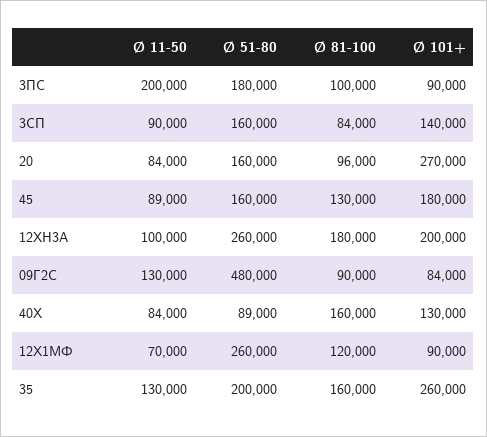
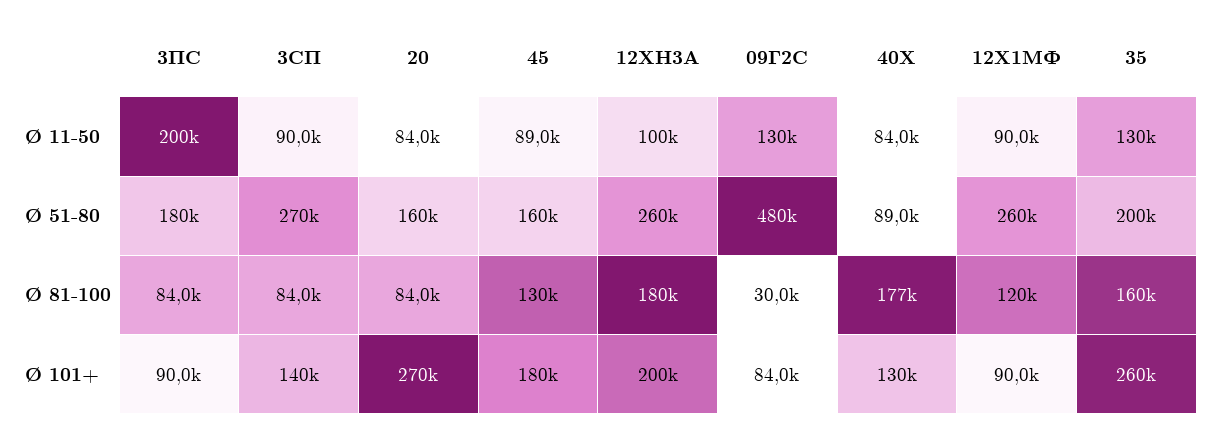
  {
    "Ø 11-50": {
      "3ПС": 200000,
      "3СП": 90000,
      "20": 84000,
      "45": 89000,
      "12ХН3А": 100000,
      "09Г2С": 130000,
      "40Х": 84000,
-     "12Х1МФ": 70000,
+     "12Х1МФ": 90000,
      "35": 130000
    },
    "Ø 51-80": {
      "3ПС": 180000,
-     "3СП": 160000,
+     "3СП": 270000,
      "20": 160000,
      "45": 160000,
      "12ХН3А": 260000,
      "09Г2С": 480000,
      "40Х": 89000,
      "12Х1МФ": 260000,
      "35": 200000
    },
    "Ø 81-100": {
-     "3ПС": 100000,
+     "3ПС": 84000,
      "3СП": 84000,
-     "20": 96000,
+     "20": 84000,
      "45": 130000,
      "12ХН3А": 180000,
-     "09Г2С": 90000,
+     "09Г2С": 30000,
-     "40Х": 160000,
+     "40Х": 177000,
      "12Х1МФ": 120000,
      "35": 160000
    },
    "Ø 101+": {
      "3ПС": 90000,
      "3СП": 140000,
      "20": 270000,
      "45": 180000,
      "12ХН3А": 200000,
      "09Г2С": 84000,
      "40Х": 130000,
      "12Х1МФ": 90000,
      "35": 260000
    }
  }

